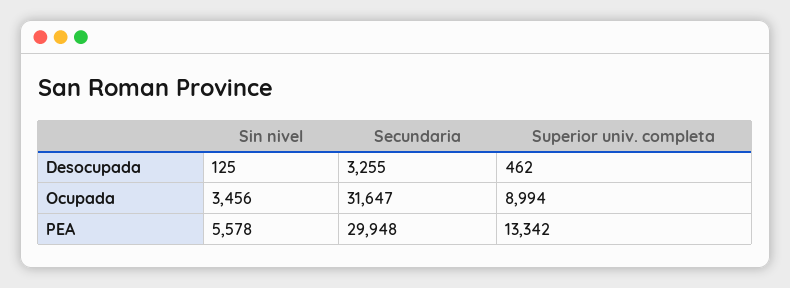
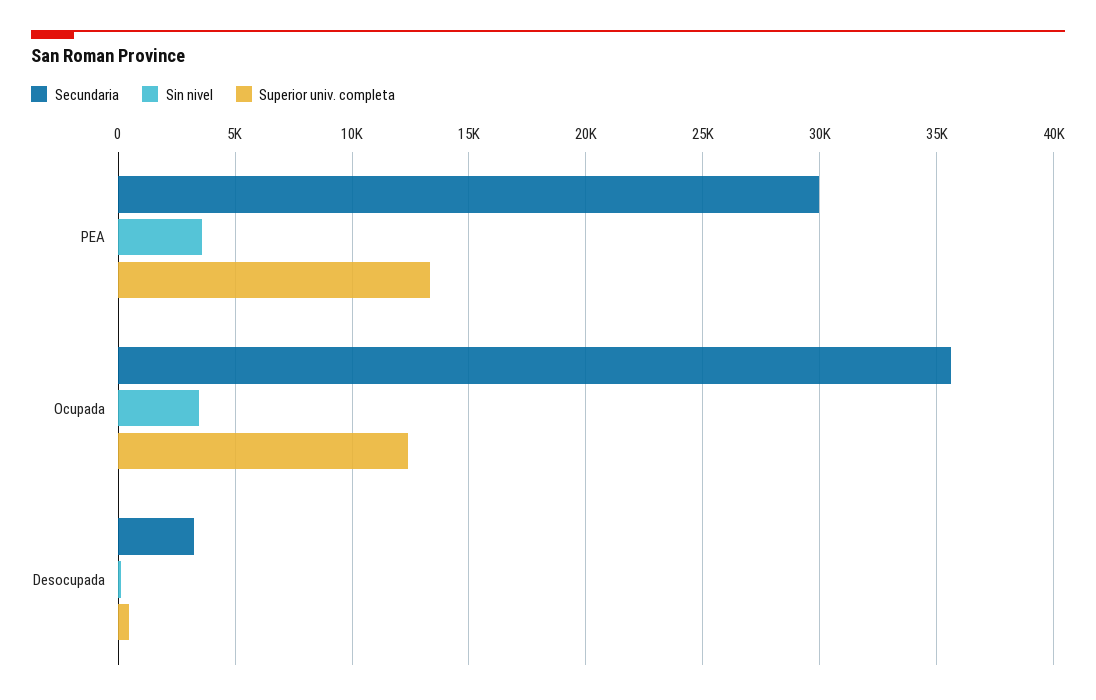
  {
    "Sin nivel": {
      "Desocupada": 125,
      "Ocupada": 3456,
-     "PEA": 5578
+     "PEA": 3500
    },
    "Secundaria": {
      "Desocupada": 3255,
-     "Ocupada": 31647,
+     "Ocupada": 35500,
      "PEA": 29948
    },
    "Superior univ. completa": {
      "Desocupada": 462,
-     "Ocupada": 8994,
+     "Ocupada": 12500,
      "PEA": 13342
    }
  }

